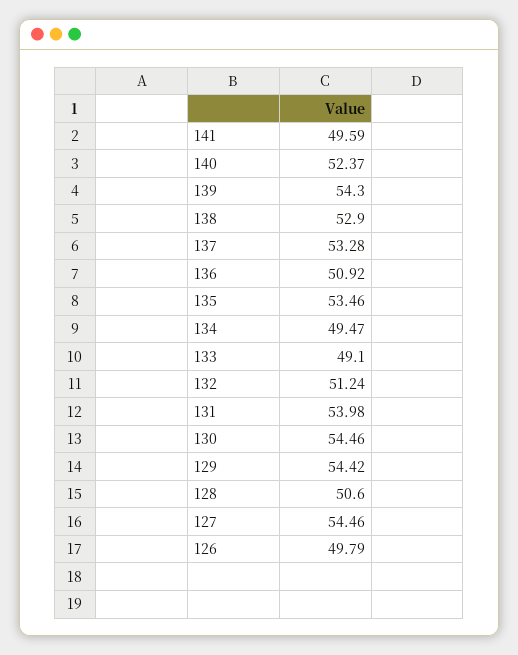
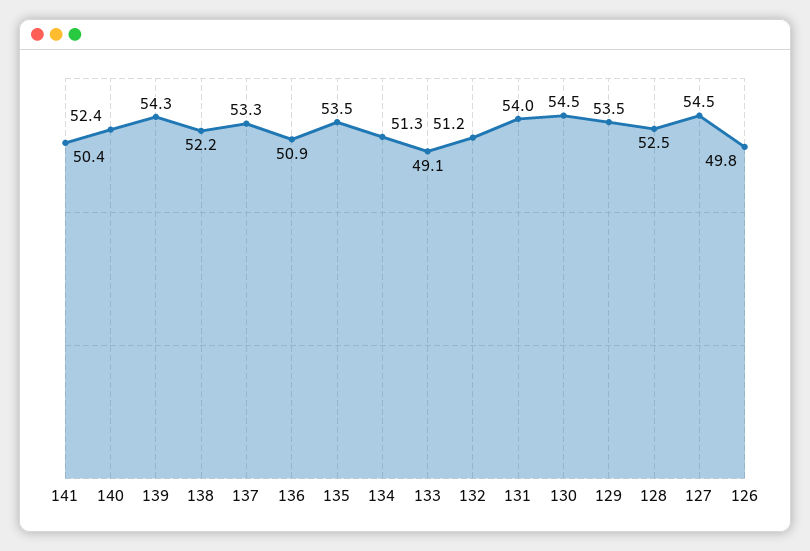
  {
-   "141": 49.59,
+   "141": 50.4,
    "140": 52.37,
    "139": 54.3,
-   "138": 52.9,
+   "138": 52.2,
    "137": 53.28,
    "136": 50.92,
    "135": 53.46,
-   "134": 49.47,
+   "134": 51.3,
    "133": 49.1,
    "132": 51.24,
    "131": 53.98,
    "130": 54.46,
-   "129": 54.42,
+   "129": 53.5,
-   "128": 50.6,
+   "128": 52.5,
    "127": 54.46,
    "126": 49.79
  }

